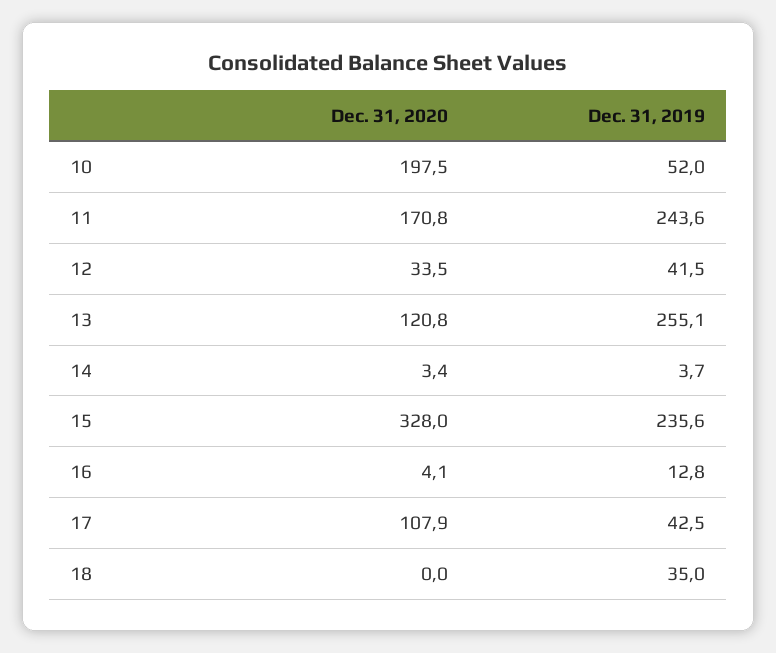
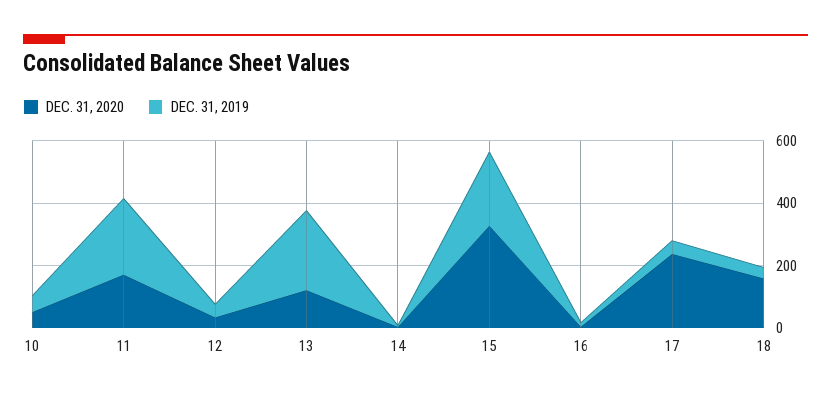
  {
    "Dec. 31, 2020": {
-     "10": 197.5,
+     "10": 50,
      "11": 170.8,
      "12": 33.5,
      "13": 120.8,
      "14": 3.4,
      "15": 328,
      "16": 4.1,
-     "17": 107.9,
+     "17": 250,
-     "18": 0
+     "18": 150
    },
    "Dec. 31, 2019": {
      "10": 52,
      "11": 243.6,
      "12": 41.5,
      "13": 255.1,
      "14": 3.7,
      "15": 235.6,
      "16": 12.8,
      "17": 42.5,
      "18": 35
    }
  }

